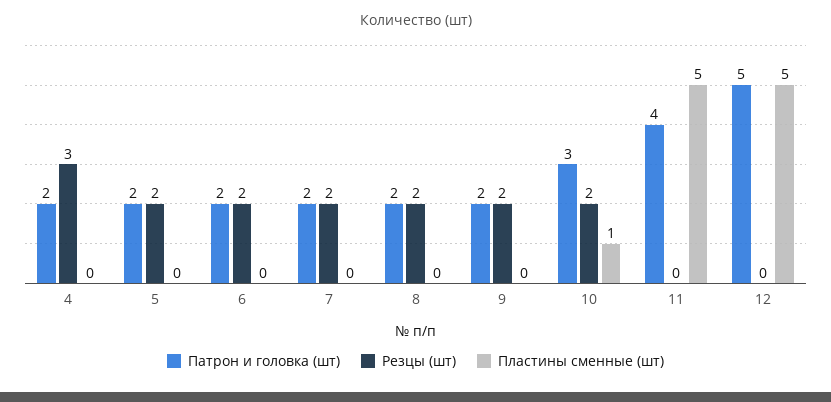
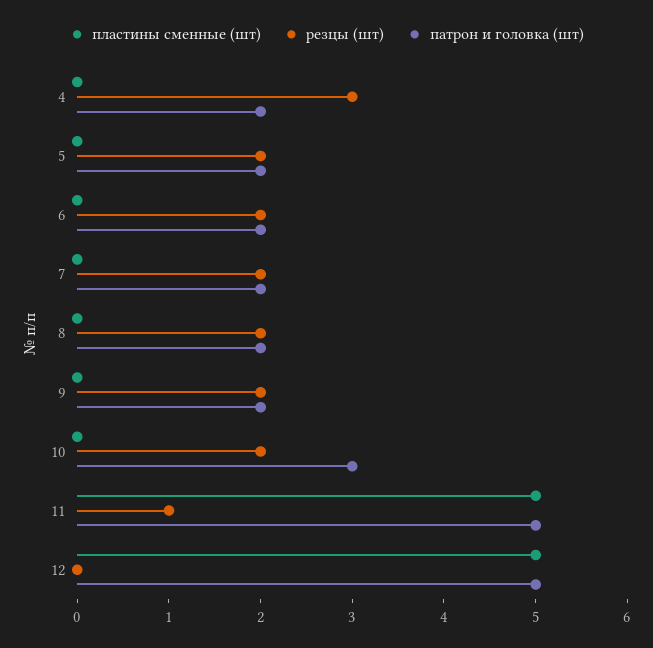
  {
    "Патрон и головка (шт)": {
      "4": 2,
      "5": 2,
      "6": 2,
      "7": 2,
      "8": 2,
      "9": 2,
      "10": 3,
-     "11": 4,
+     "11": 5,
      "12": 5
    },
    "Резцы (шт)": {
      "4": 3,
      "5": 2,
      "6": 2,
      "7": 2,
      "8": 2,
      "9": 2,
      "10": 2,
-     "11": 0,
+     "11": 1,
      "12": 0
    },
    "Пластины сменные (шт)": {
      "4": 0,
      "5": 0,
      "6": 0,
      "7": 0,
      "8": 0,
      "9": 0,
-     "10": 1,
+     "10": 0,
      "11": 5,
      "12": 5
    }
  }

